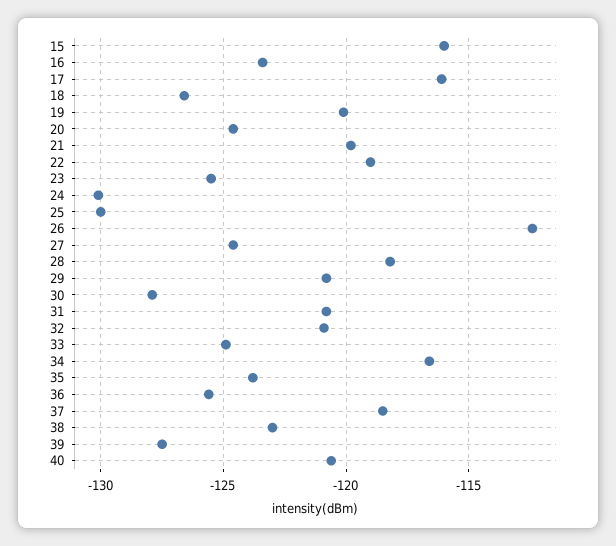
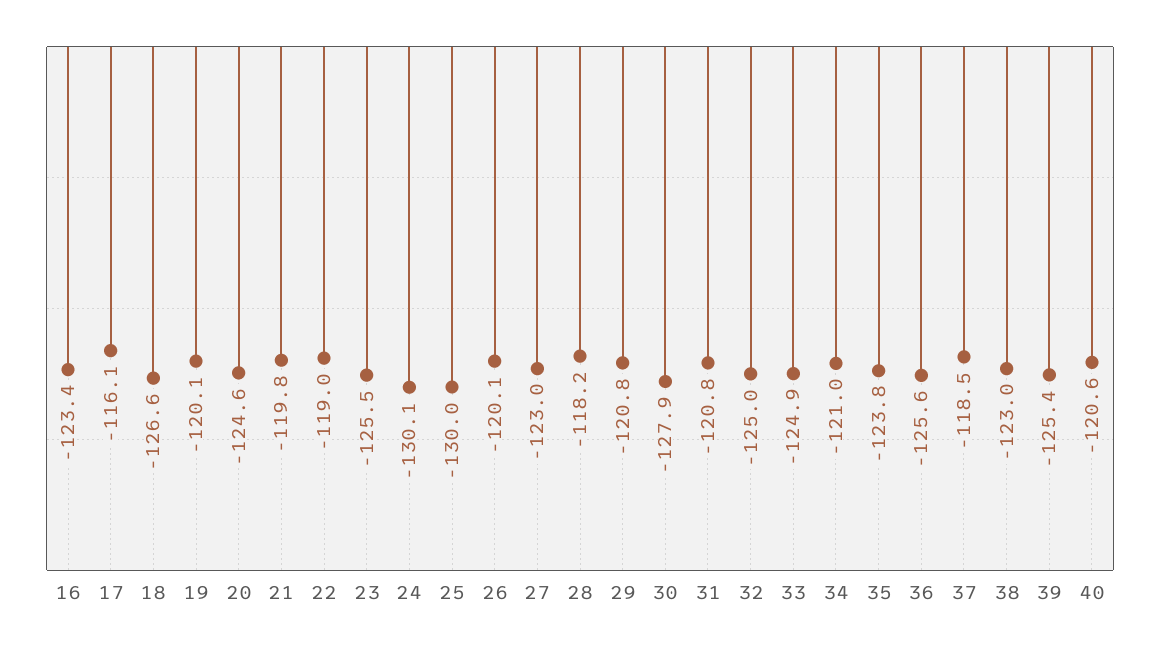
  {
-   "15": -116,
    "16": -123.4,
    "17": -116.1,
    "18": -126.6,
    "19": -120.1,
    "20": -124.6,
    "21": -119.8,
    "22": -119,
    "23": -125.5,
    "24": -130.1,
    "25": -130,
-   "26": -112.5,
+   "26": -120.1,
-   "27": -124.5,
+   "27": -123,
    "28": -118.2,
    "29": -120.8,
    "30": -127.9,
    "31": -120.8,
-   "32": -121,
+   "32": -125,
    "33": -124.9,
-   "34": -116.5,
+   "34": -121,
    "35": -123.8,
    "36": -125.6,
    "37": -118.5,
    "38": -123,
-   "39": -127.5,
+   "39": -125.4,
    "40": -120.6
  }

